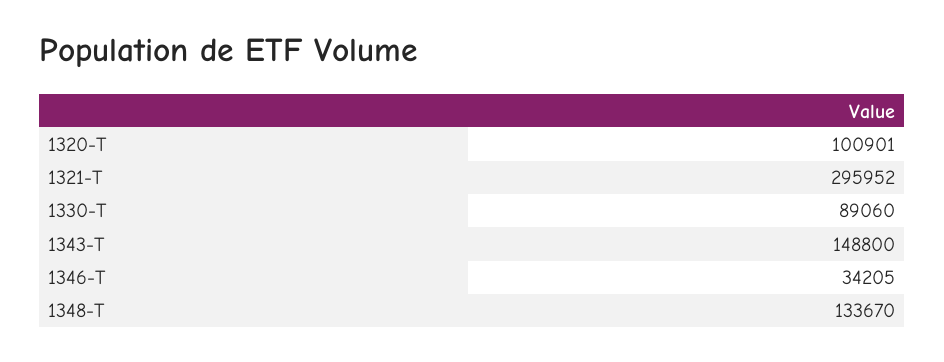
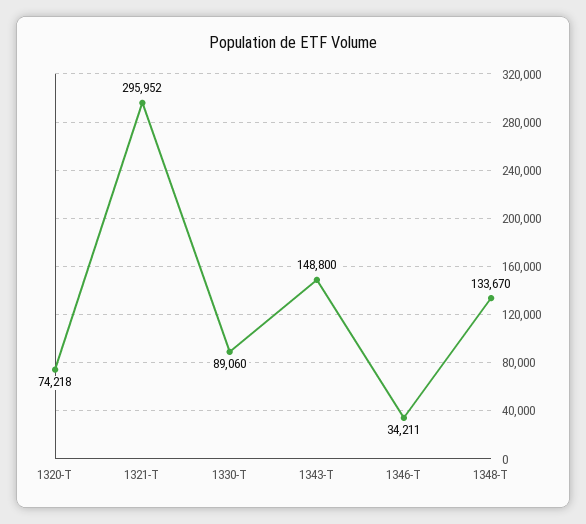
  {
-   "1320-T": 100901,
+   "1320-T": 74218,
    "1321-T": 295952,
    "1330-T": 89060,
    "1343-T": 148800,
-   "1346-T": 34205,
+   "1346-T": 34211,
    "1348-T": 133670
  }

